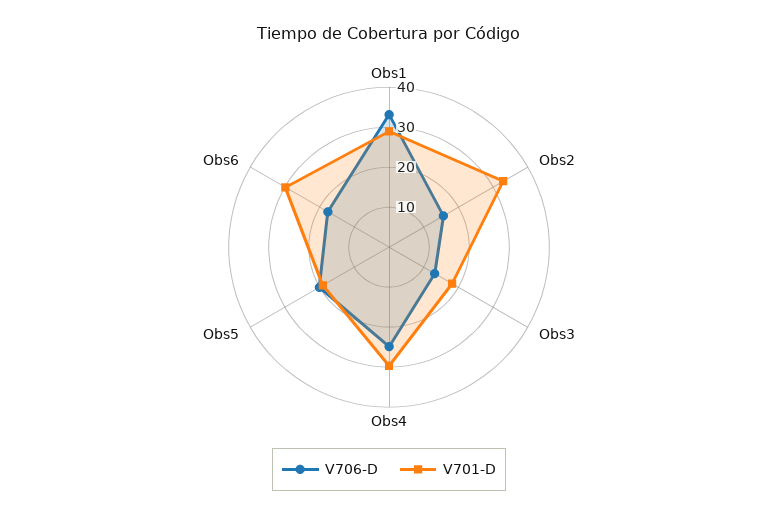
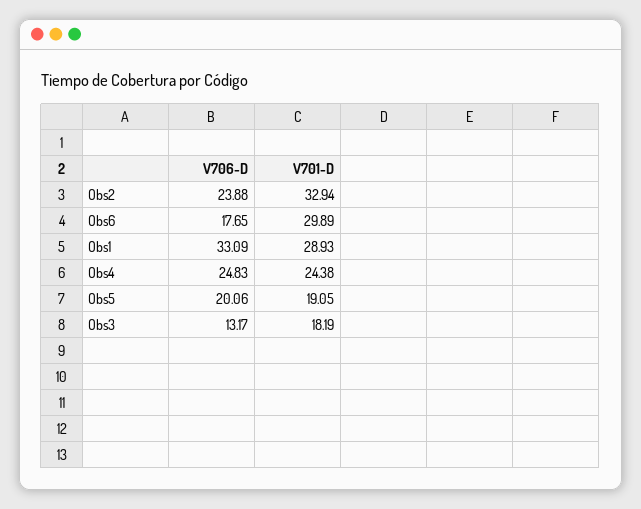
  {
    "V706-D": {
      "Obs1": 33.09,
-     "Obs2": 16,
+     "Obs2": 23.88,
      "Obs3": 13.17,
      "Obs4": 24.83,
      "Obs5": 20.06,
      "Obs6": 17.65
    },
    "V701-D": {
      "Obs1": 28.93,
      "Obs2": 32.94,
      "Obs3": 18.19,
-     "Obs4": 30,
+     "Obs4": 24.38,
      "Obs5": 19.05,
      "Obs6": 29.89
    }
  }

